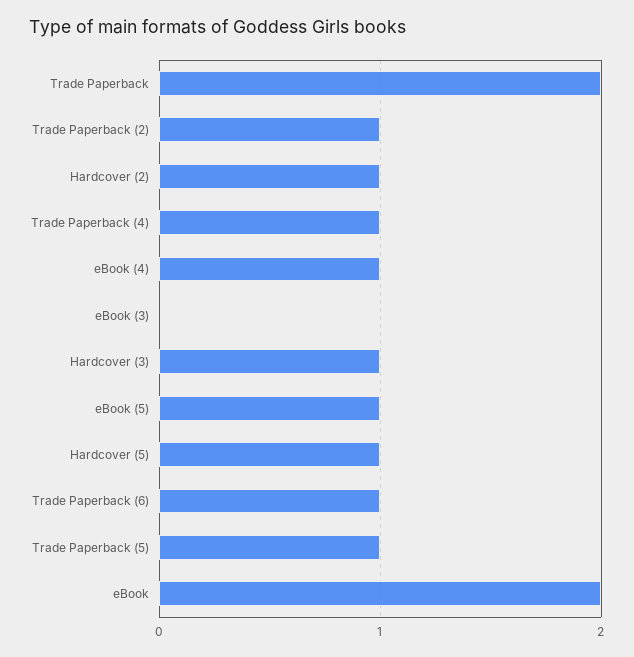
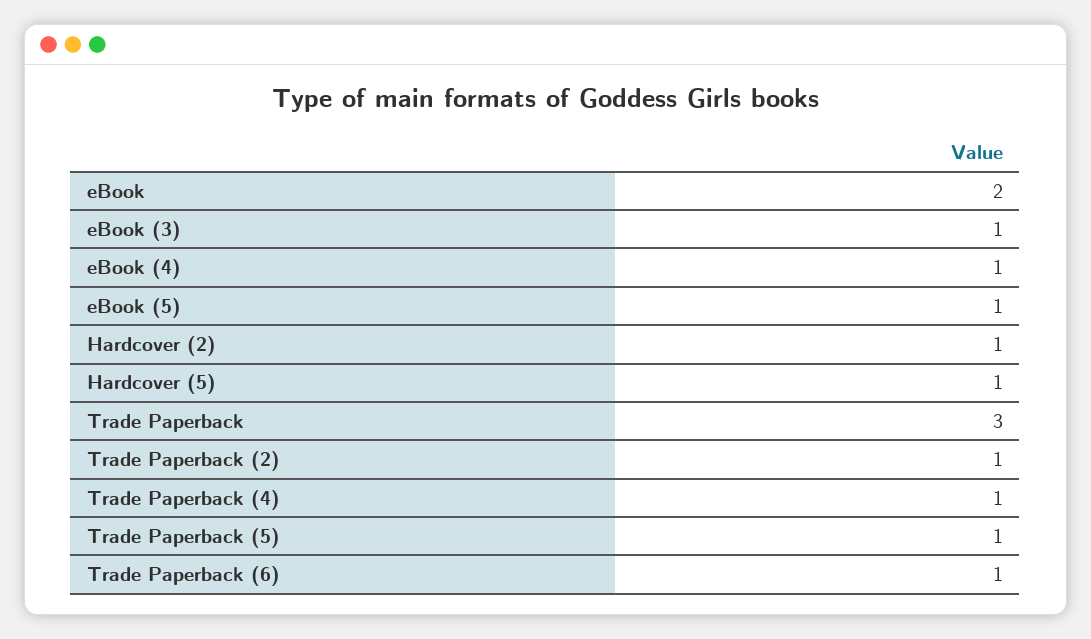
  {
-   "Trade Paperback": 2,
+   "Trade Paperback": 3,
    "Trade Paperback (2)": 1,
    "Hardcover (2)": 1,
    "Trade Paperback (4)": 1,
    "eBook (4)": 1,
-   "eBook (3)": 0,
+   "eBook (3)": 1,
-   "Hardcover (3)": 1,
    "eBook (5)": 1,
    "Hardcover (5)": 1,
    "Trade Paperback (6)": 1,
    "Trade Paperback (5)": 1,
    "eBook": 2
  }

